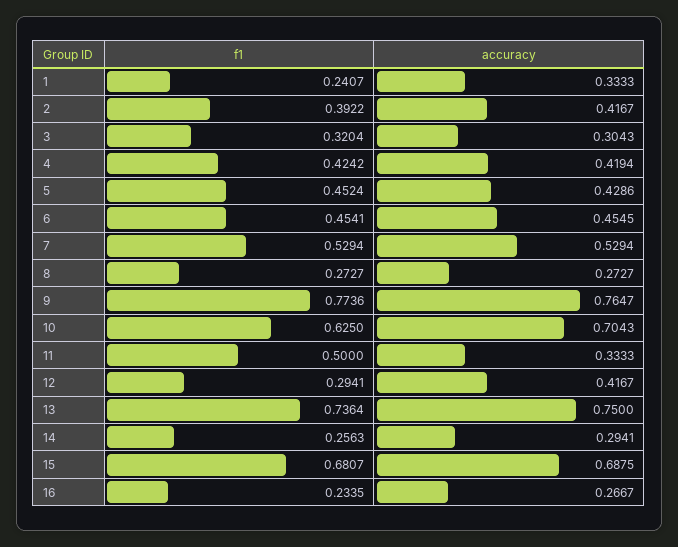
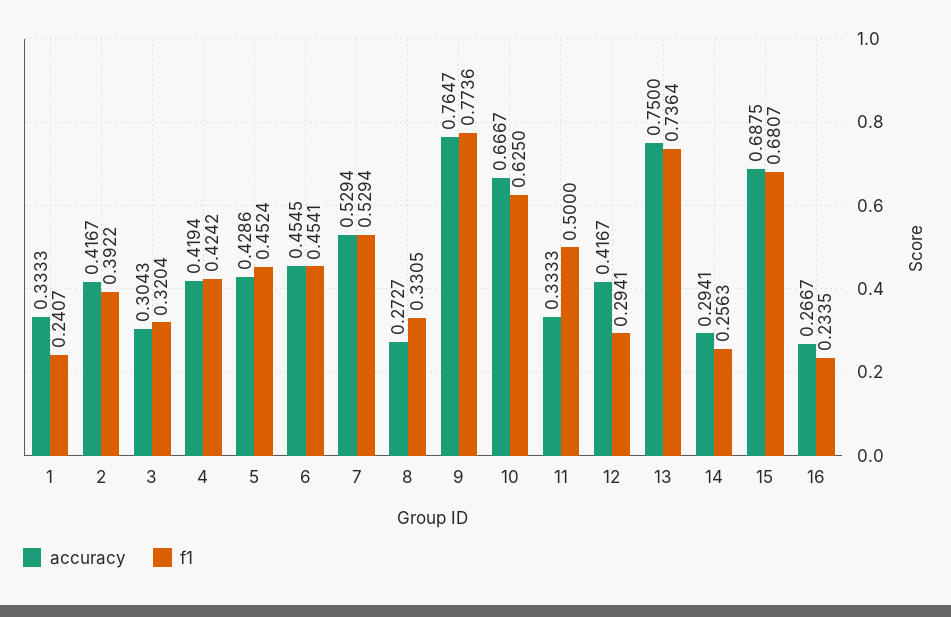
  {
    "f1": {
      "1": 0.2407,
      "2": 0.3922,
      "3": 0.3204,
      "4": 0.4242,
      "5": 0.4524,
      "6": 0.4541,
      "7": 0.5294,
-     "8": 0.2727,
+     "8": 0.3305,
      "9": 0.7736,
      "10": 0.625,
      "11": 0.5,
      "12": 0.2941,
      "13": 0.7364,
      "14": 0.2563,
      "15": 0.6807,
      "16": 0.2335
    },
    "accuracy": {
      "1": 0.3333,
      "2": 0.4167,
      "3": 0.3043,
      "4": 0.4194,
      "5": 0.4286,
      "6": 0.4545,
      "7": 0.5294,
      "8": 0.2727,
      "9": 0.7647,
-     "10": 0.7043,
+     "10": 0.6667,
      "11": 0.3333,
      "12": 0.4167,
      "13": 0.75,
      "14": 0.2941,
      "15": 0.6875,
      "16": 0.2667
    }
  }

